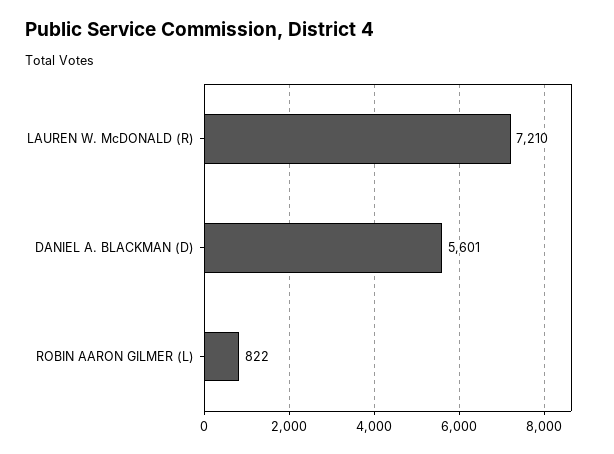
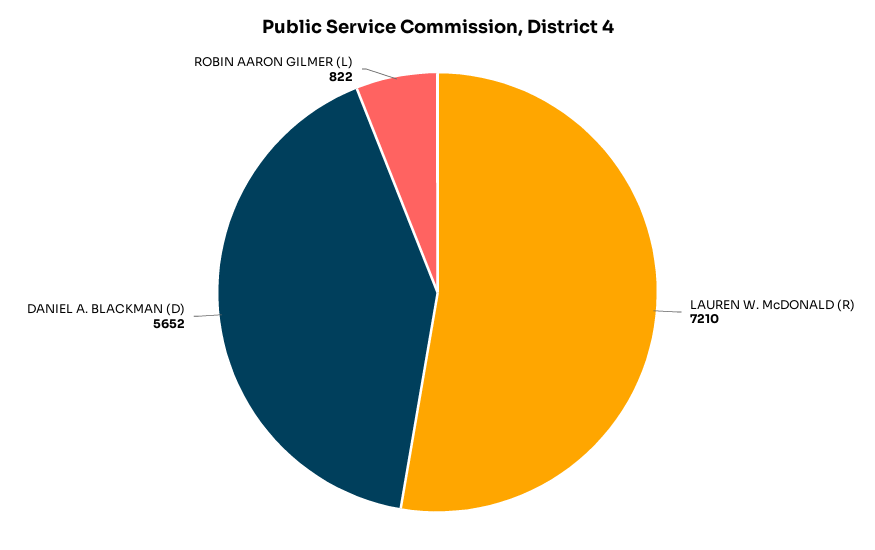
  {
    "LAUREN W. McDONALD (R)": 7210,
-   "DANIEL A. BLACKMAN (D)": 5601,
+   "DANIEL A. BLACKMAN (D)": 5652,
    "ROBIN AARON GILMER (L)": 822
  }

